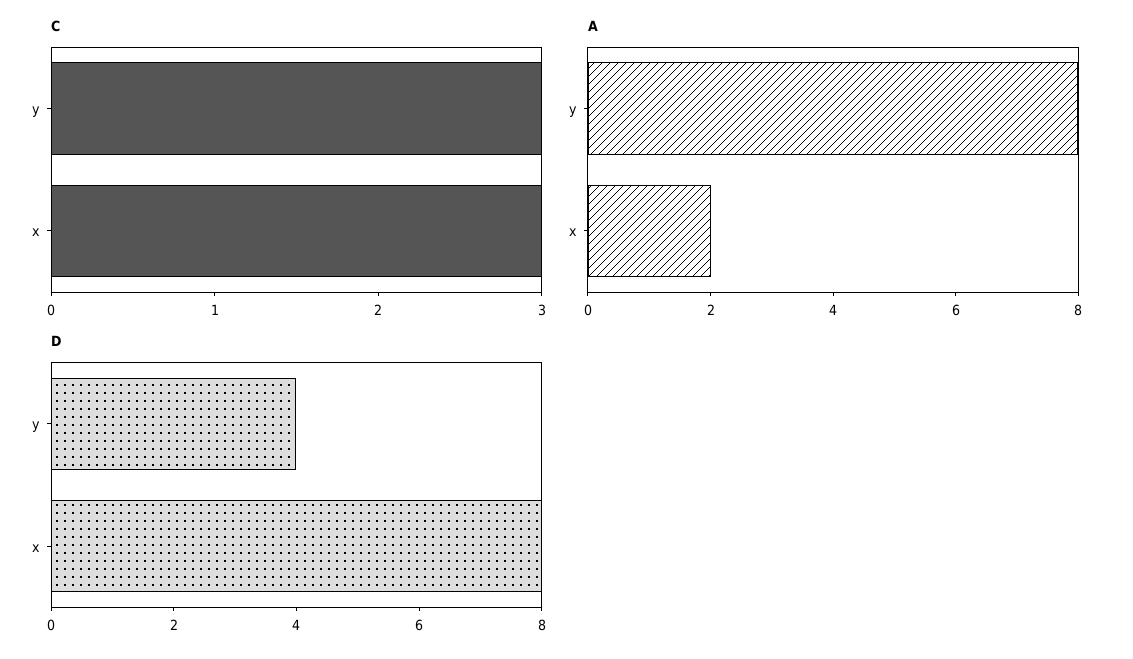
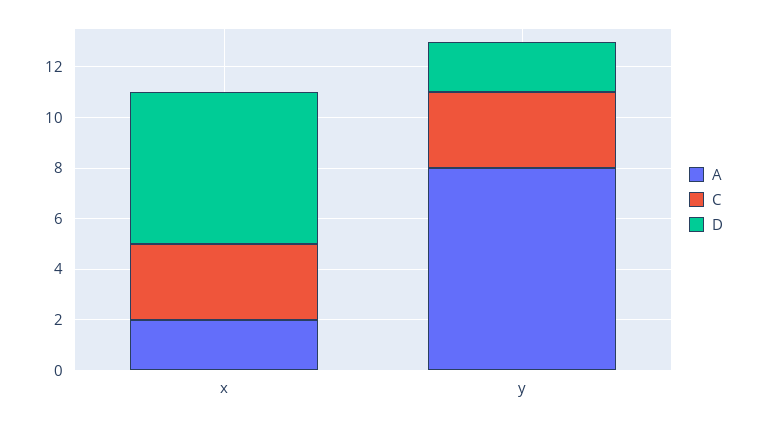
  {
    "C": {
      "y": 3,
      "x": 3
    },
    "A": {
      "y": 8,
      "x": 2
    },
    "D": {
-     "y": 4,
+     "y": 2,
-     "x": 8
+     "x": 6
    }
  }

